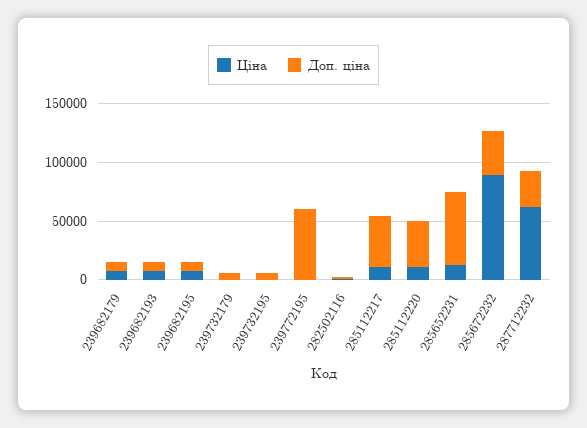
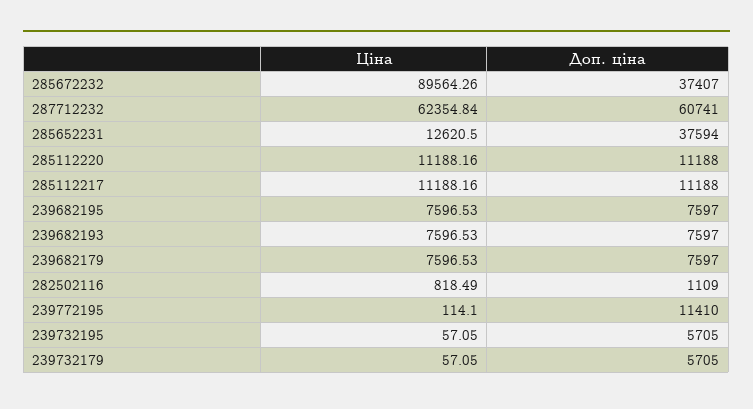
  {
    "Ціна": {
      "239682179": 7596.53,
      "239682193": 7596.53,
      "239682195": 7596.53,
      "239732179": 57.05,
      "239732195": 57.05,
      "239772195": 114.1,
      "282502116": 818.49,
      "285112217": 11188.16,
      "285112220": 11188.16,
      "285652231": 12620.5,
      "285672232": 89564.26,
      "287712232": 62354.84
    },
    "Доп. ціна": {
      "239682179": 7597,
      "239682193": 7597,
      "239682195": 7597,
      "239732179": 5705,
      "239732195": 5705,
-     "239772195": 60000,
+     "239772195": 11410,
      "282502116": 1109,
-     "285112217": 40000,
+     "285112217": 11188,
-     "285112220": 40000,
+     "285112220": 11188,
-     "285652231": 60000,
+     "285652231": 37594,
      "285672232": 37407,
-     "287712232": 30000
+     "287712232": 60741
    }
  }

